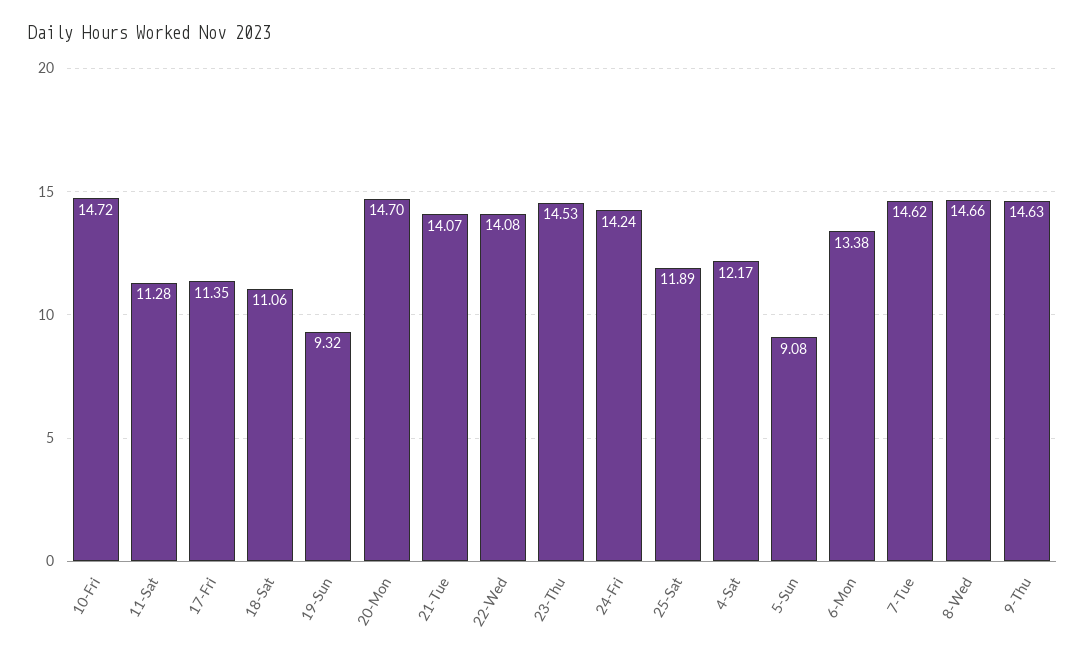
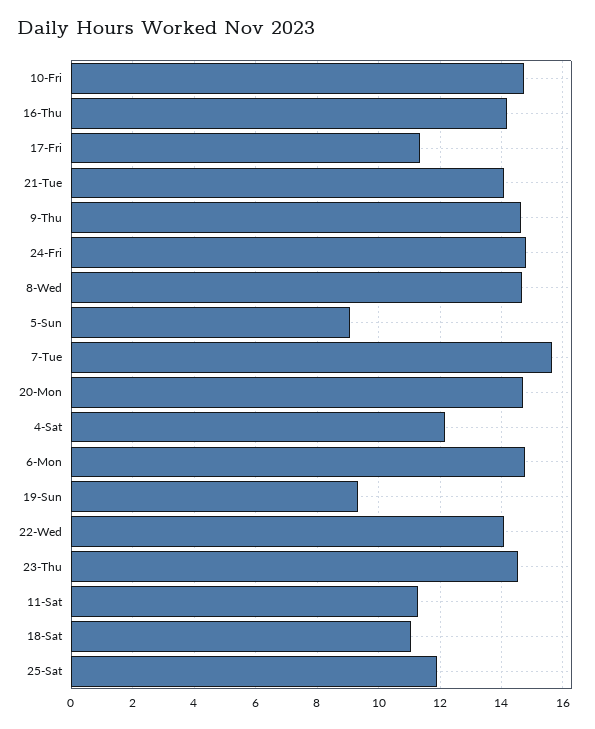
  {
    "10-Fri": 14.72,
    "11-Sat": 11.28,
    "17-Fri": 11.35,
    "18-Sat": 11.06,
    "19-Sun": 9.32,
    "20-Mon": 14.7,
    "21-Tue": 14.07,
    "22-Wed": 14.08,
    "23-Thu": 14.53,
-   "24-Fri": 14.24,
+   "24-Fri": 14.8,
    "25-Sat": 11.89,
    "4-Sat": 12.17,
    "5-Sun": 9.08,
-   "6-Mon": 13.38,
+   "6-Mon": 14.8,
-   "7-Tue": 14.62,
+   "7-Tue": 15.6,
    "8-Wed": 14.66,
-   "9-Thu": 14.63
+   "9-Thu": 14.63,
+   "16-Thu": 14.2
  }

